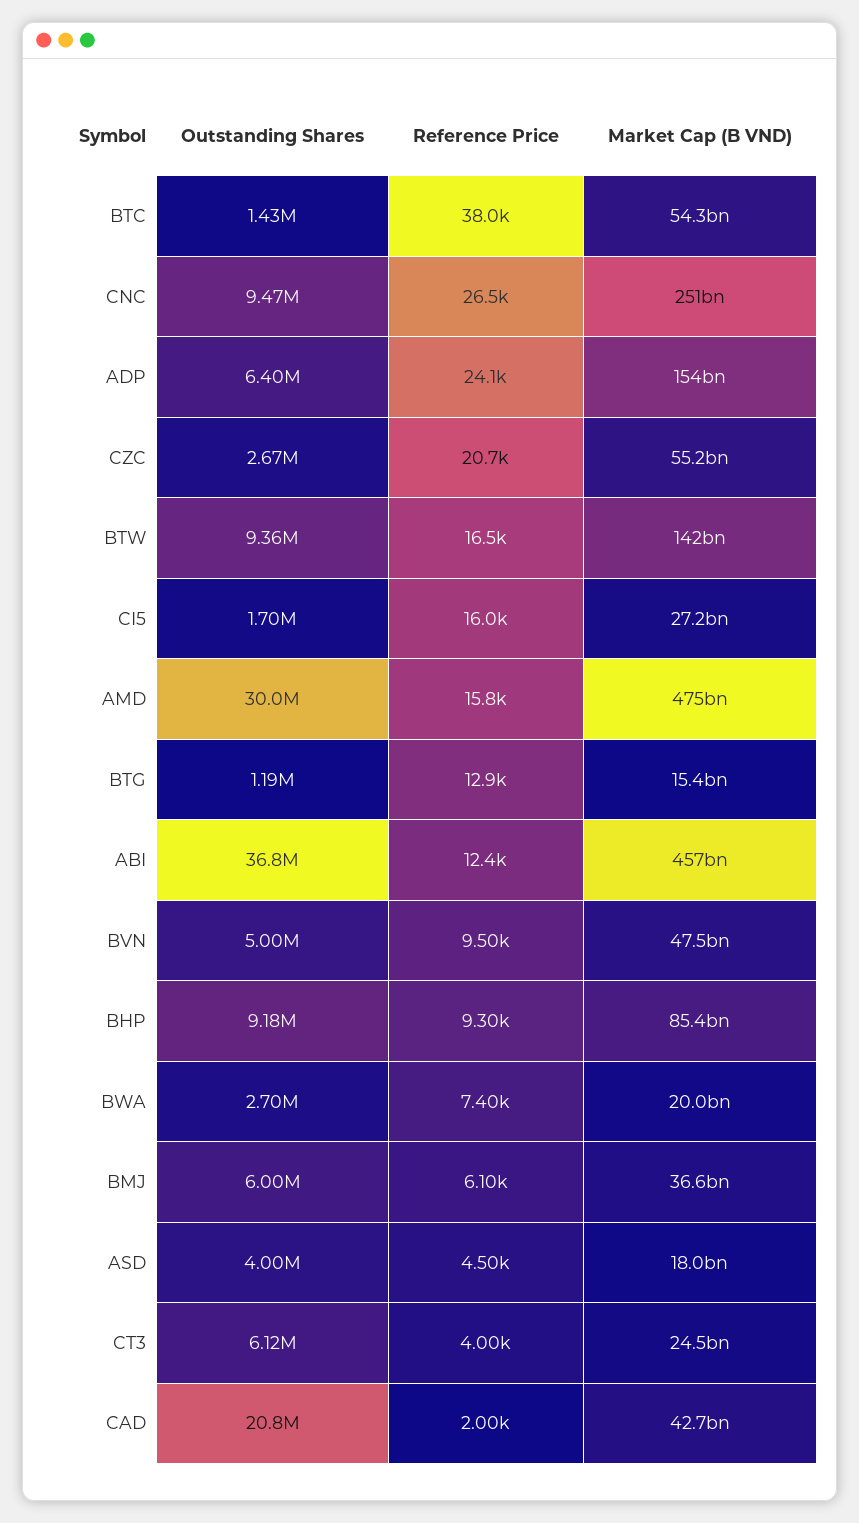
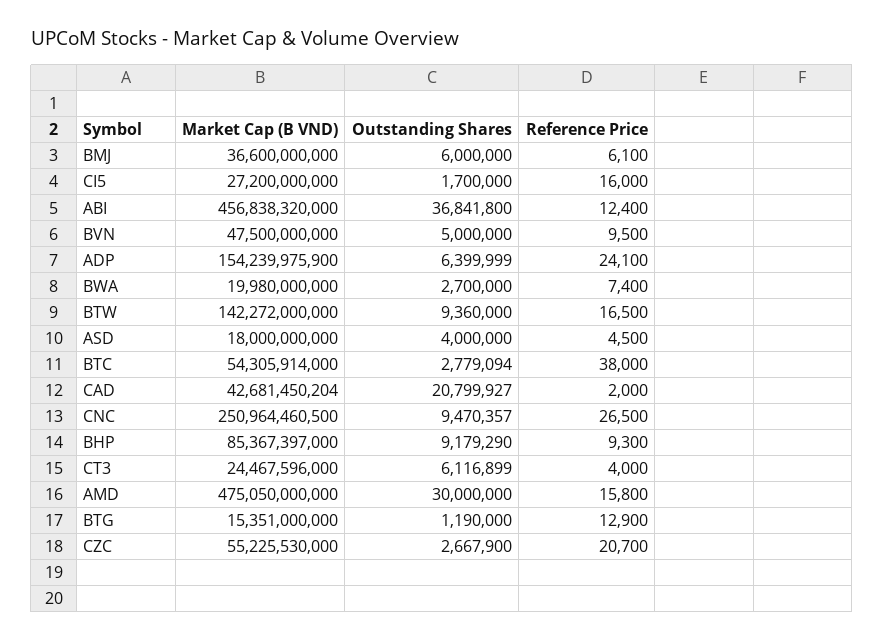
  {
    "Outstanding Shares": {
-     "BTC": 1430000,
+     "BTC": 2779094,
      "CNC": 9470357,
      "ADP": 6399999,
      "CZC": 2667900,
      "BTW": 9360000,
      "CI5": 1700000,
      "AMD": 30000000,
      "BTG": 1190000,
      "ABI": 36841800,
      "BVN": 5000000,
      "BHP": 9179290,
      "BWA": 2700000,
      "BMJ": 6000000,
      "ASD": 4000000,
      "CT3": 6116899,
      "CAD": 20799927
    },
    "Reference Price": {
      "BTC": 38000,
      "CNC": 26500,
      "ADP": 24100,
      "CZC": 20700,
      "BTW": 16500,
      "CI5": 16000,
      "AMD": 15800,
      "BTG": 12900,
      "ABI": 12400,
      "BVN": 9500,
      "BHP": 9300,
      "BWA": 7400,
      "BMJ": 6100,
      "ASD": 4500,
      "CT3": 4000,
      "CAD": 2000
    },
    "Market Cap (B VND)": {
      "BTC": 54305914000,
      "CNC": 250964460500,
      "ADP": 154239975900,
      "CZC": 55225530000,
      "BTW": 142272000000,
      "CI5": 27200000000,
      "AMD": 475050000000,
      "BTG": 15351000000,
      "ABI": 456838320000,
      "BVN": 47500000000,
      "BHP": 85367397000,
      "BWA": 19980000000,
      "BMJ": 36600000000,
      "ASD": 18000000000,
      "CT3": 24467596000,
      "CAD": 42681450204
    }
  }

